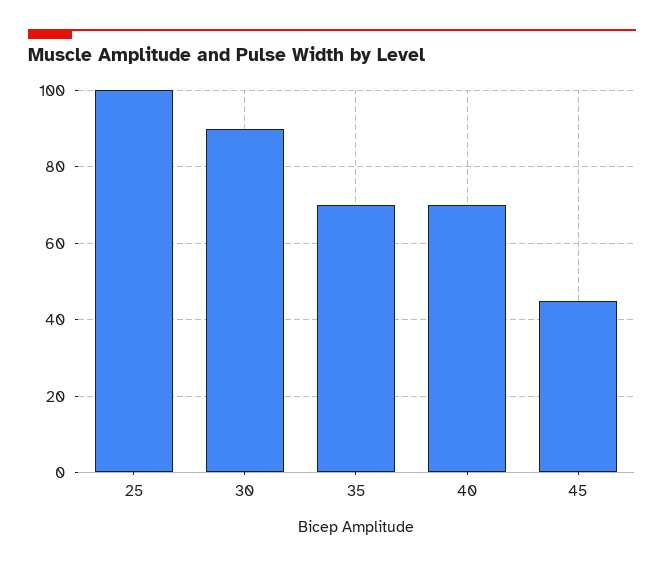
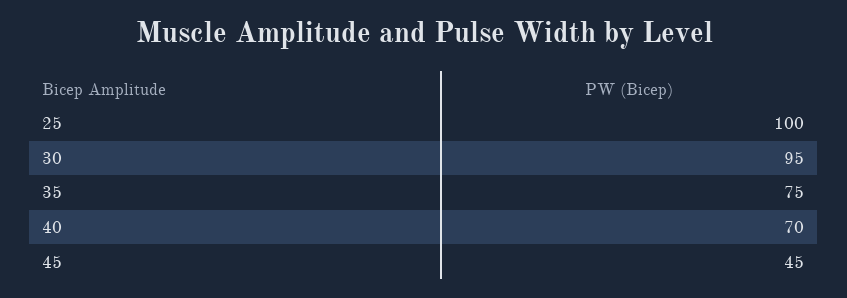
  {
    "25": 100,
-   "30": 90,
+   "30": 95,
-   "35": 70,
+   "35": 75,
    "40": 70,
    "45": 45
  }

